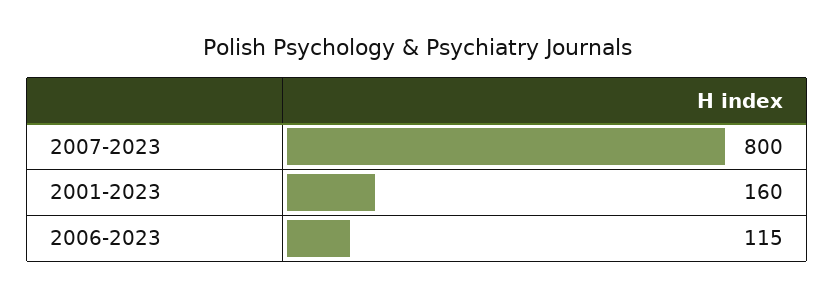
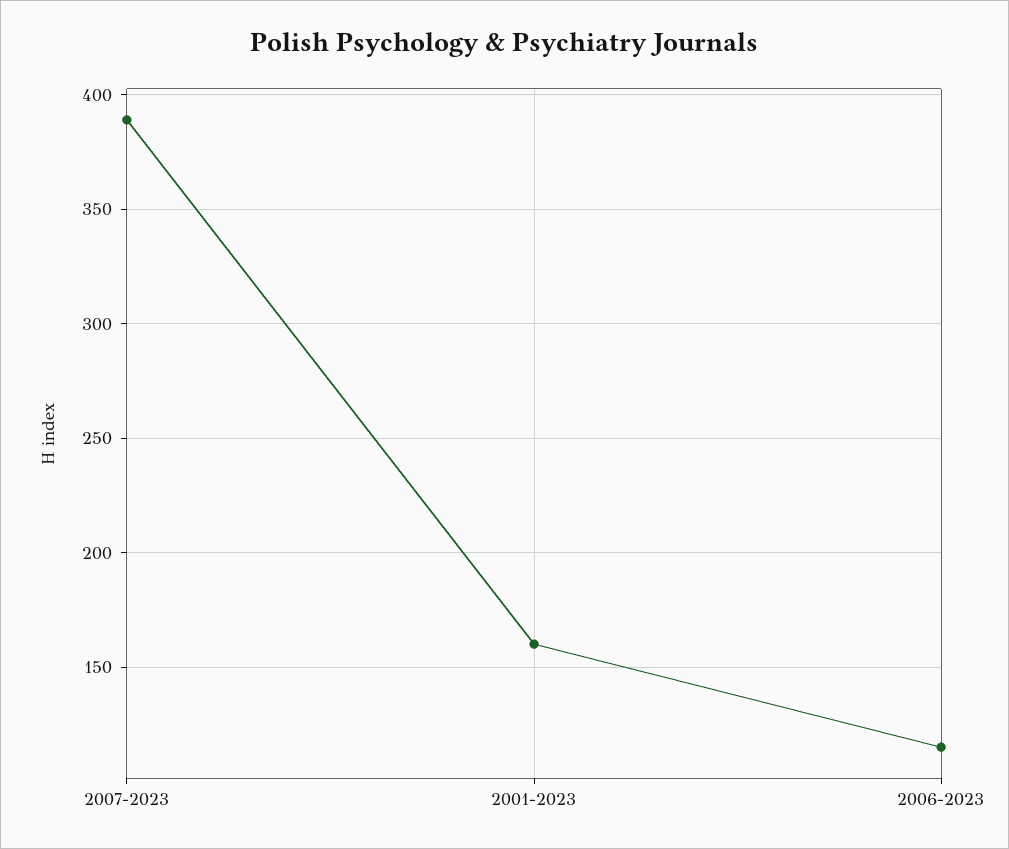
  {
-   "2007-2023": 800,
+   "2007-2023": 390,
    "2001-2023": 160,
    "2006-2023": 115
  }

